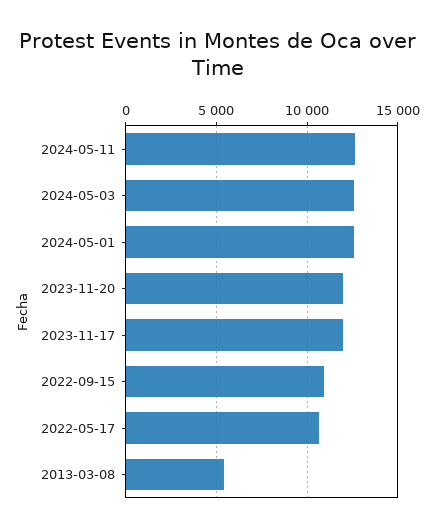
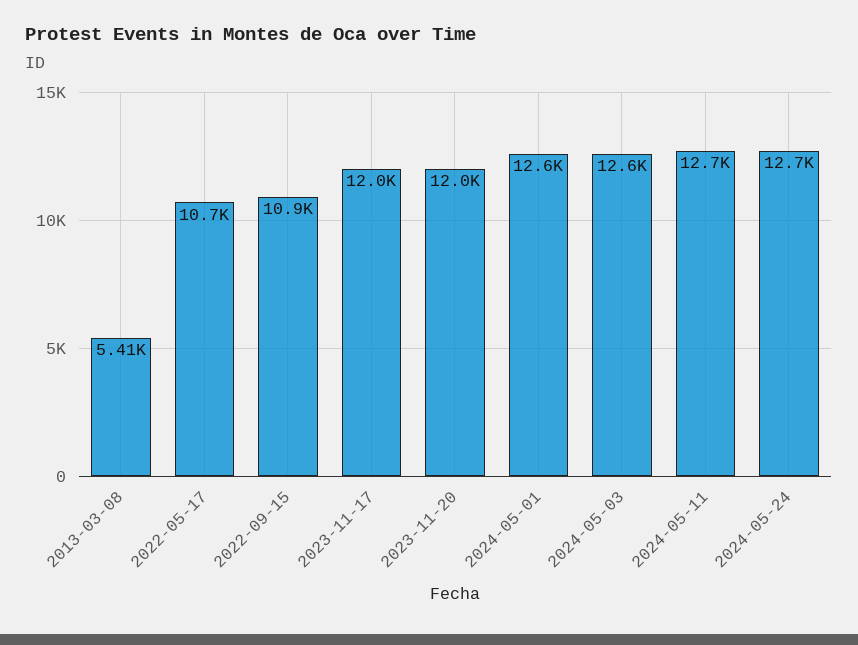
  {
    "2024-05-11": 12700,
    "2024-05-03": 12600,
    "2024-05-01": 12600,
    "2023-11-20": 12000,
    "2023-11-17": 12000,
    "2022-09-15": 10900,
    "2022-05-17": 10700,
-   "2013-03-08": 5410
+   "2013-03-08": 5410,
+   "2024-05-24": 12700
  }

